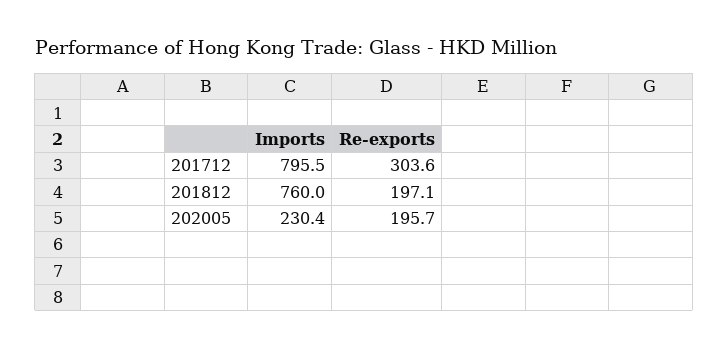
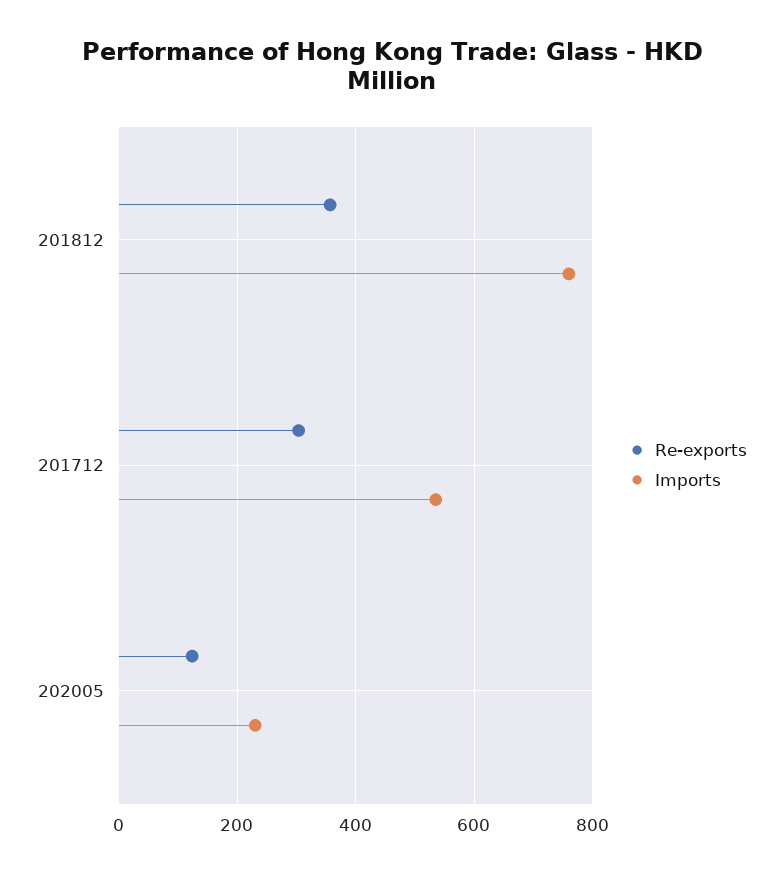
  {
    "Imports": {
-     "201712": 795.5,
+     "201712": 540,
      "201812": 760,
      "202005": 230.4
    },
    "Re-exports": {
      "201712": 303.6,
-     "201812": 197.1,
+     "201812": 360,
-     "202005": 195.7
+     "202005": 120
    }
  }

